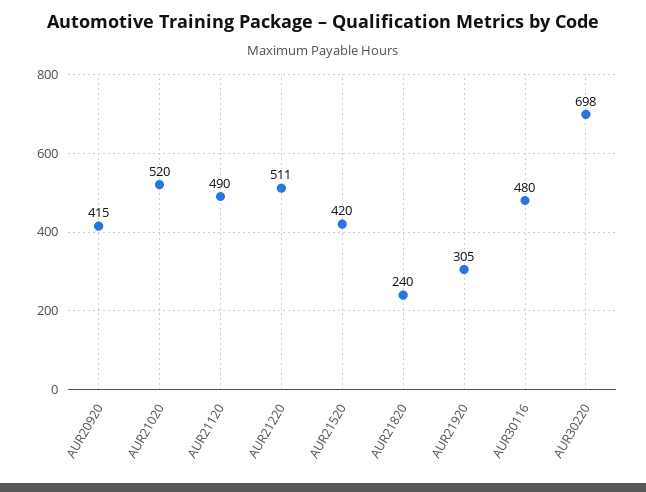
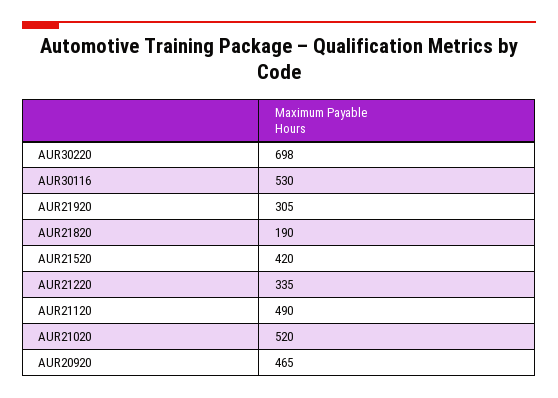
  {
-   "AUR20920": 415,
+   "AUR20920": 465,
    "AUR21020": 520,
    "AUR21120": 490,
-   "AUR21220": 511,
+   "AUR21220": 335,
    "AUR21520": 420,
-   "AUR21820": 240,
+   "AUR21820": 190,
    "AUR21920": 305,
-   "AUR30116": 480,
+   "AUR30116": 530,
    "AUR30220": 698
  }

